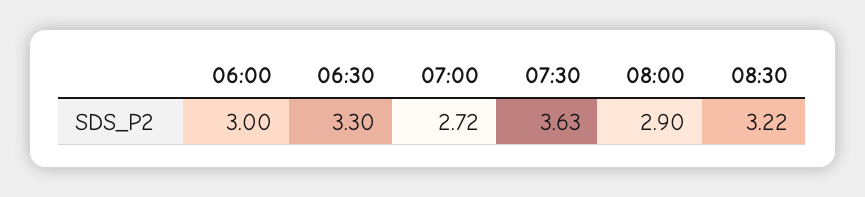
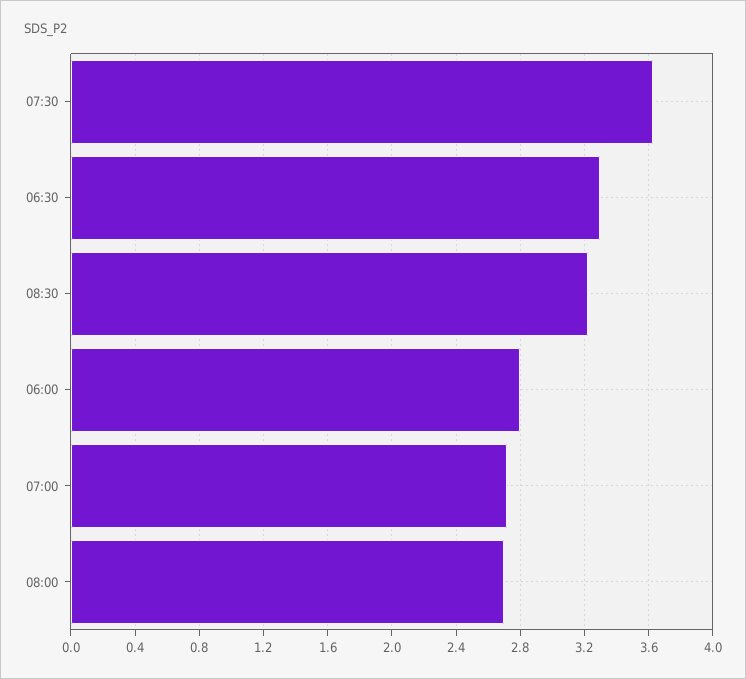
  {
-   "06:00": 3,
+   "06:00": 2.8,
    "06:30": 3.3,
    "07:00": 2.72,
    "07:30": 3.63,
-   "08:00": 2.9,
+   "08:00": 2.7,
    "08:30": 3.22
  }

